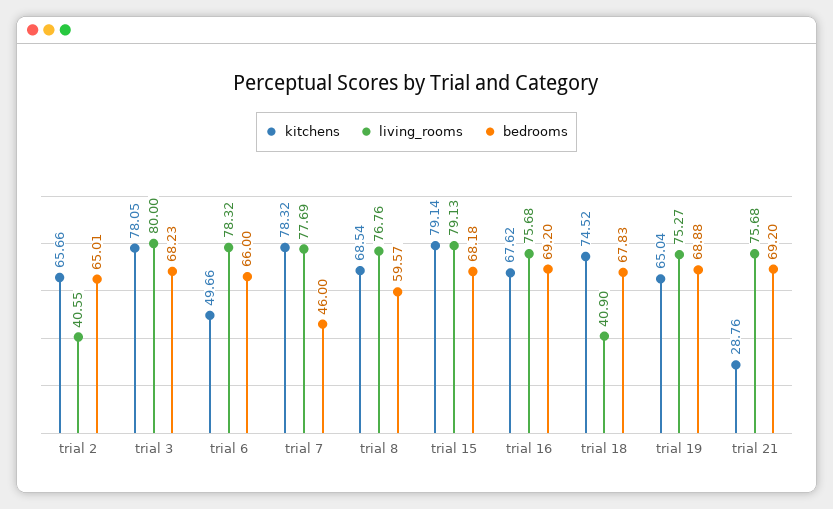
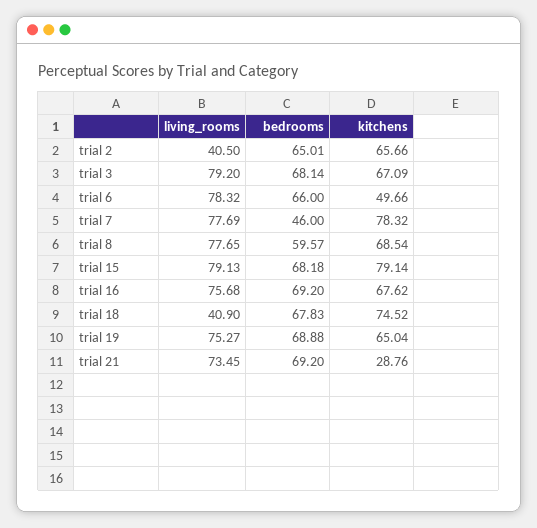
  {
    "kitchens": {
      "trial 2": 65.66,
-     "trial 3": 78.05,
+     "trial 3": 67.09,
      "trial 6": 49.66,
      "trial 7": 78.32,
      "trial 8": 68.54,
      "trial 15": 79.14,
      "trial 16": 67.62,
      "trial 18": 74.52,
      "trial 19": 65.04,
      "trial 21": 28.76
    },
    "living_rooms": {
-     "trial 2": 40.55,
+     "trial 2": 40.5,
-     "trial 3": 80,
+     "trial 3": 79.2,
      "trial 6": 78.32,
      "trial 7": 77.69,
-     "trial 8": 76.76,
+     "trial 8": 77.65,
      "trial 15": 79.13,
      "trial 16": 75.68,
      "trial 18": 40.9,
      "trial 19": 75.27,
-     "trial 21": 75.68
+     "trial 21": 73.45
    },
    "bedrooms": {
      "trial 2": 65.01,
-     "trial 3": 68.23,
+     "trial 3": 68.14,
      "trial 6": 66,
      "trial 7": 46,
      "trial 8": 59.57,
      "trial 15": 68.18,
      "trial 16": 69.2,
      "trial 18": 67.83,
      "trial 19": 68.88,
      "trial 21": 69.2
    }
  }

